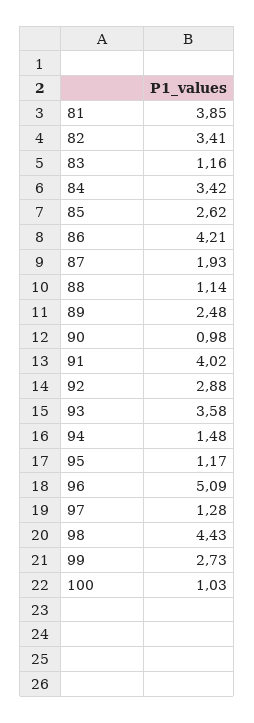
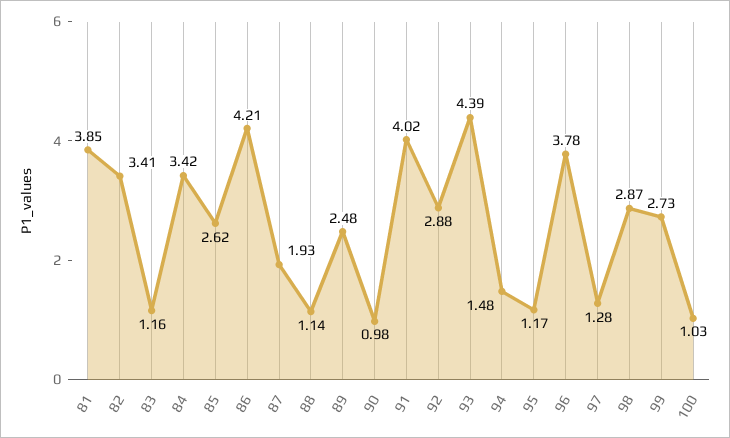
  {
    "81": 3.85,
    "82": 3.41,
    "83": 1.16,
    "84": 3.42,
    "85": 2.62,
    "86": 4.21,
    "87": 1.93,
    "88": 1.14,
    "89": 2.48,
    "90": 0.98,
    "91": 4.02,
    "92": 2.88,
-   "93": 3.58,
+   "93": 4.39,
    "94": 1.48,
    "95": 1.17,
-   "96": 5.09,
+   "96": 3.78,
    "97": 1.28,
-   "98": 4.43,
+   "98": 2.87,
    "99": 2.73,
    "100": 1.03
  }

